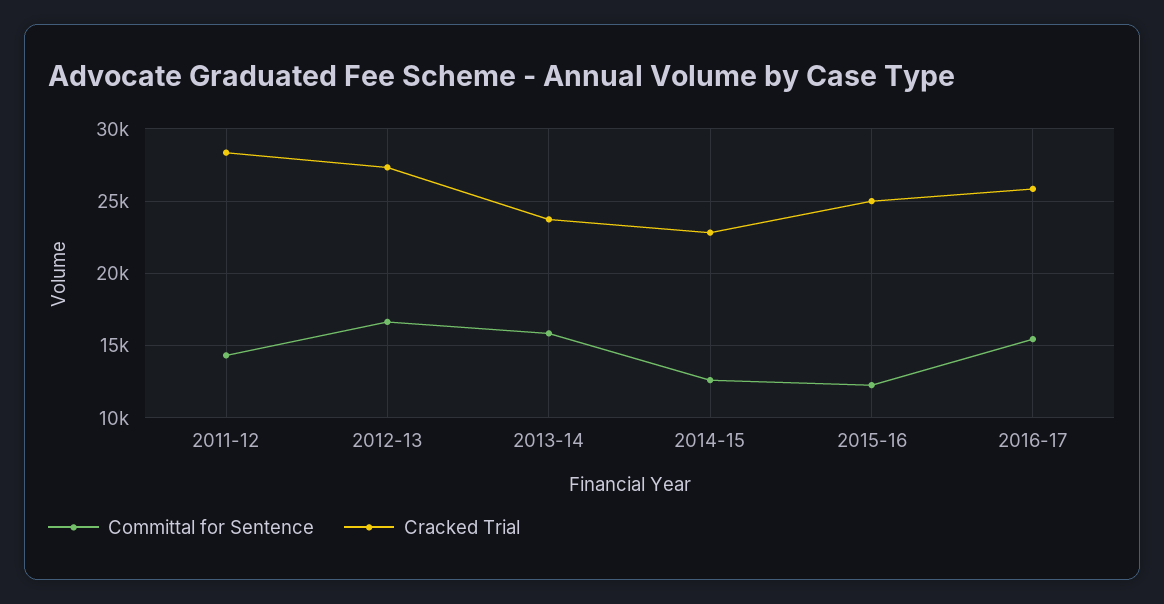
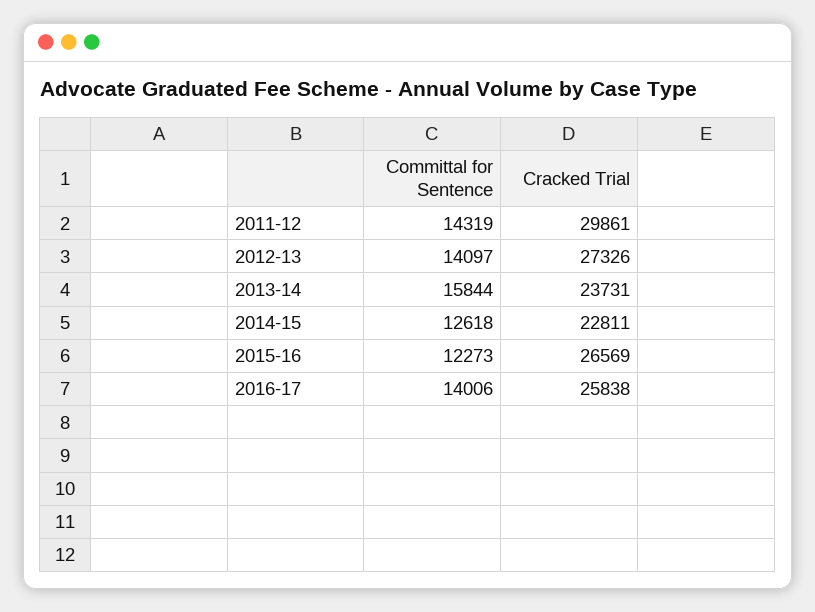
  {
    "Committal for Sentence": {
      "2011-12": 14319,
-     "2012-13": 16500,
+     "2012-13": 14097,
      "2013-14": 15844,
      "2014-15": 12618,
      "2015-16": 12273,
-     "2016-17": 15500
+     "2016-17": 14006
    },
    "Cracked Trial": {
-     "2011-12": 28500,
+     "2011-12": 29861,
      "2012-13": 27326,
      "2013-14": 23731,
      "2014-15": 22811,
-     "2015-16": 25000,
+     "2015-16": 26569,
      "2016-17": 25838
    }
  }

